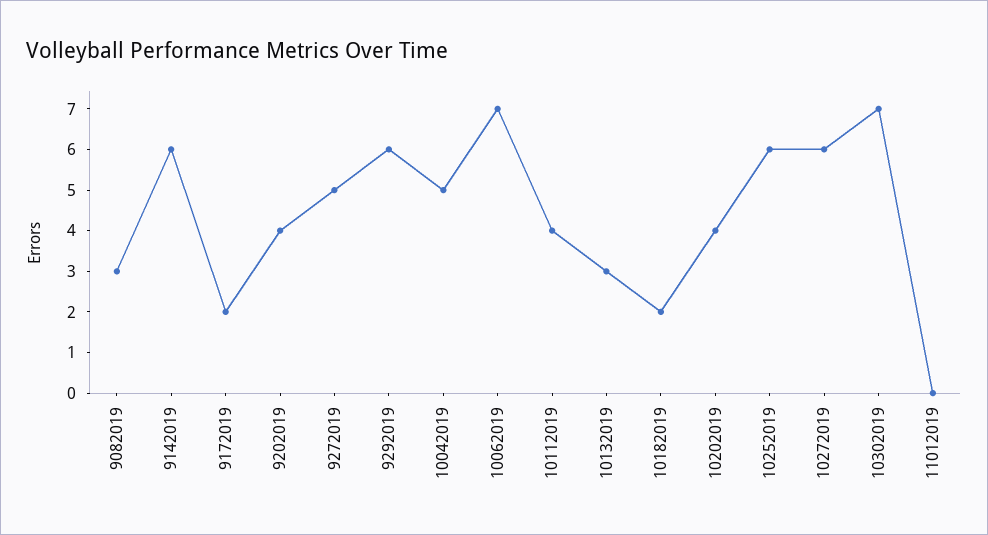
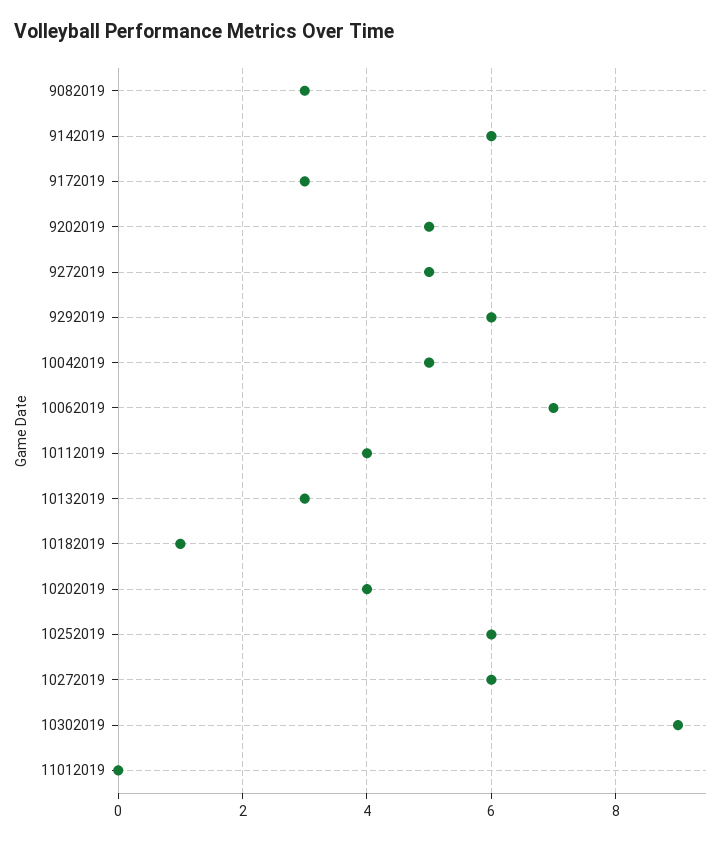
  {
    "9082019": 3,
    "9142019": 6,
-   "9172019": 2,
+   "9172019": 3,
-   "9202019": 4,
+   "9202019": 5,
    "9272019": 5,
    "9292019": 6,
    "10042019": 5,
    "10062019": 7,
    "10112019": 4,
    "10132019": 3,
-   "10182019": 2,
+   "10182019": 1,
    "10202019": 4,
    "10252019": 6,
    "10272019": 6,
-   "10302019": 7,
+   "10302019": 9,
    "11012019": 0
  }

